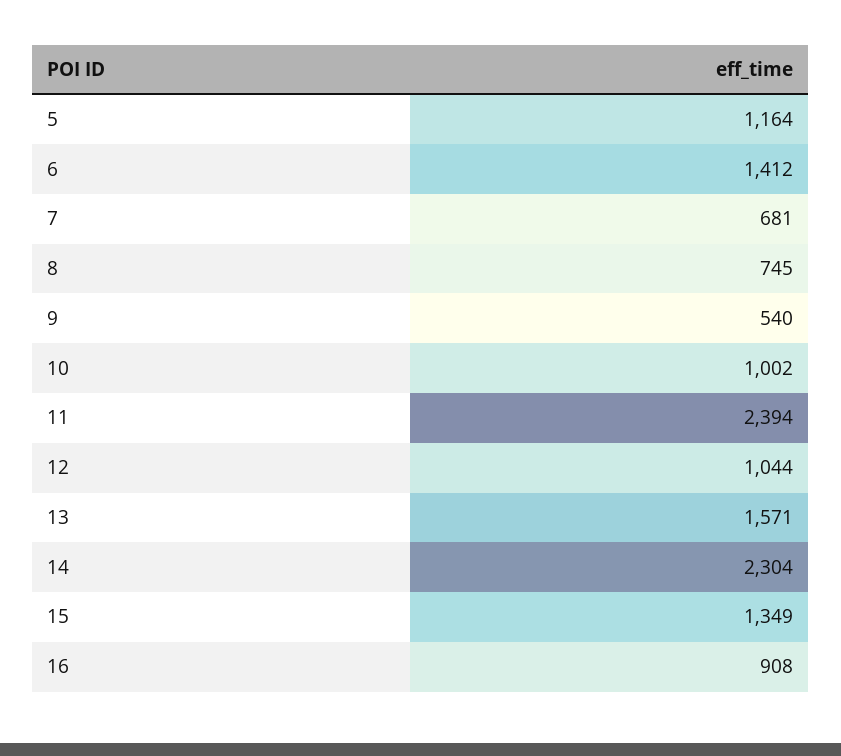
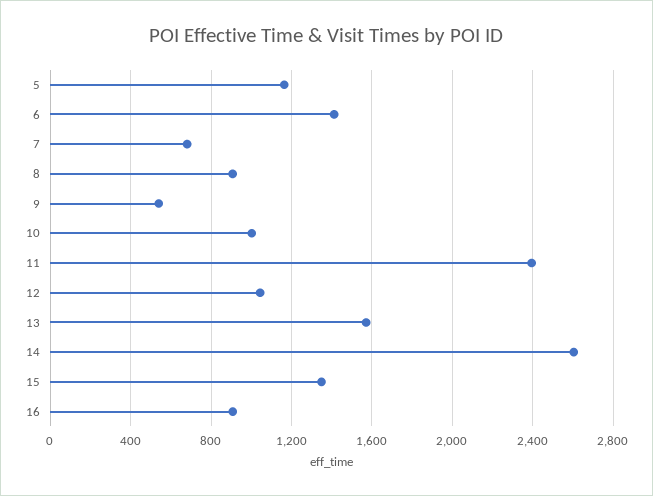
  {
    "5": 1164,
    "6": 1412,
    "7": 681,
-   "8": 745,
+   "8": 900,
    "9": 540,
    "10": 1002,
    "11": 2394,
    "12": 1044,
    "13": 1571,
-   "14": 2304,
+   "14": 2600,
    "15": 1349,
    "16": 908
  }

